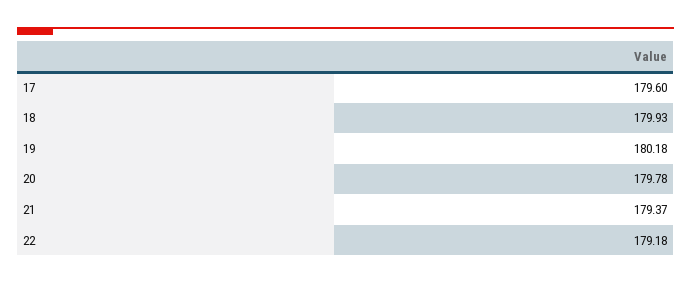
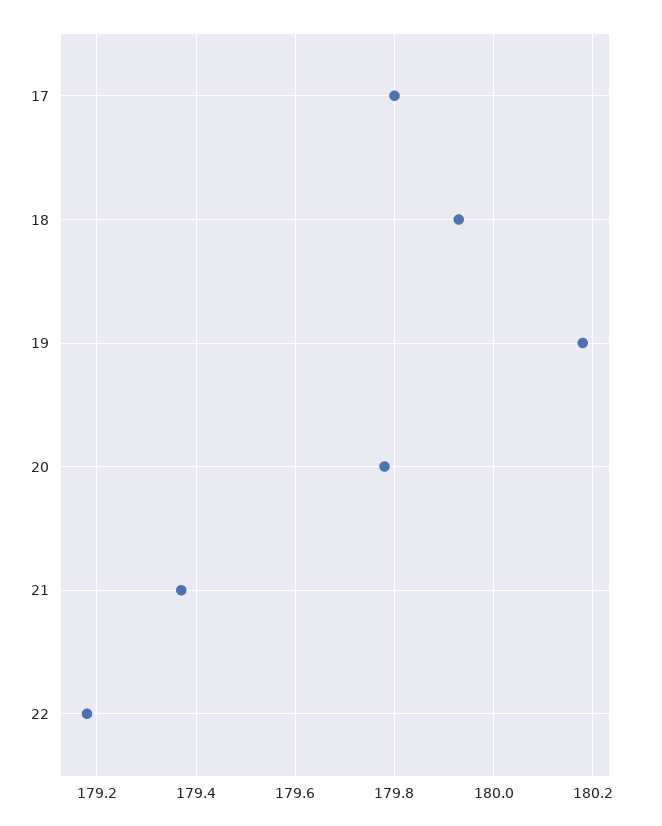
  {
-   "17": 179.6,
+   "17": 179.8,
    "18": 179.93,
    "19": 180.18,
    "20": 179.78,
    "21": 179.37,
    "22": 179.18
  }

